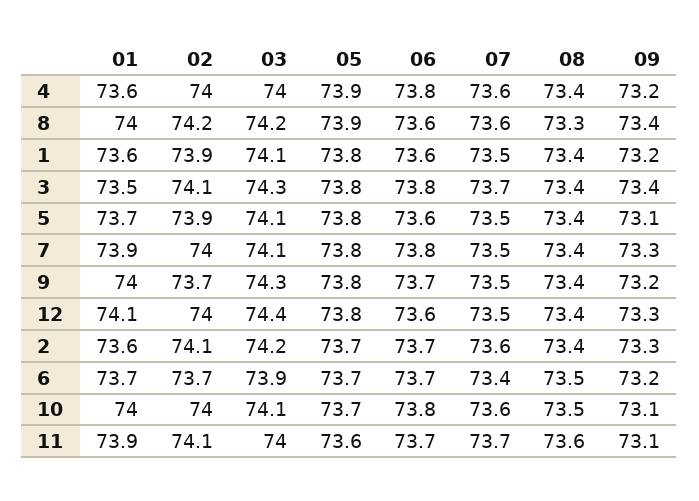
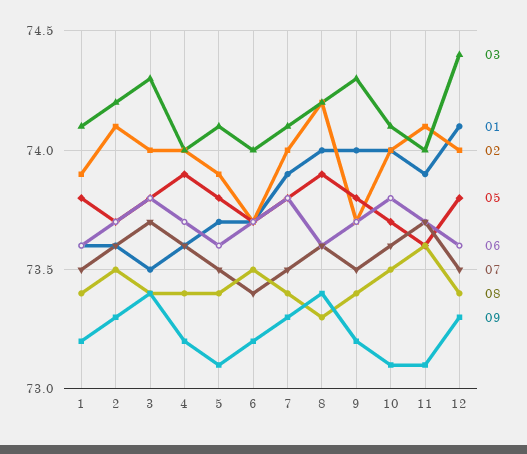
  {
    "01": {
      "4": 73.6,
      "8": 74,
      "1": 73.6,
      "3": 73.5,
      "5": 73.7,
      "7": 73.9,
      "9": 74,
      "12": 74.1,
      "2": 73.6,
      "6": 73.7,
      "10": 74,
      "11": 73.9
    },
    "02": {
      "4": 74,
      "8": 74.2,
      "1": 73.9,
-     "3": 74.1,
+     "3": 74,
      "5": 73.9,
      "7": 74,
      "9": 73.7,
      "12": 74,
      "2": 74.1,
      "6": 73.7,
      "10": 74,
      "11": 74.1
    },
    "03": {
      "4": 74,
      "8": 74.2,
      "1": 74.1,
      "3": 74.3,
      "5": 74.1,
      "7": 74.1,
      "9": 74.3,
      "12": 74.4,
      "2": 74.2,
-     "6": 73.9,
+     "6": 74,
      "10": 74.1,
      "11": 74
    },
    "05": {
      "4": 73.9,
      "8": 73.9,
      "1": 73.8,
      "3": 73.8,
      "5": 73.8,
      "7": 73.8,
      "9": 73.8,
      "12": 73.8,
      "2": 73.7,
      "6": 73.7,
      "10": 73.7,
      "11": 73.6
    },
    "06": {
-     "4": 73.8,
+     "4": 73.7,
      "8": 73.6,
      "1": 73.6,
      "3": 73.8,
      "5": 73.6,
      "7": 73.8,
      "9": 73.7,
      "12": 73.6,
      "2": 73.7,
      "6": 73.7,
      "10": 73.8,
      "11": 73.7
    },
    "07": {
      "4": 73.6,
      "8": 73.6,
      "1": 73.5,
      "3": 73.7,
      "5": 73.5,
      "7": 73.5,
      "9": 73.5,
      "12": 73.5,
      "2": 73.6,
      "6": 73.4,
      "10": 73.6,
      "11": 73.7
    },
    "08": {
      "4": 73.4,
      "8": 73.3,
      "1": 73.4,
      "3": 73.4,
      "5": 73.4,
      "7": 73.4,
      "9": 73.4,
      "12": 73.4,
-     "2": 73.4,
+     "2": 73.5,
      "6": 73.5,
      "10": 73.5,
      "11": 73.6
    },
    "09": {
      "4": 73.2,
      "8": 73.4,
      "1": 73.2,
      "3": 73.4,
      "5": 73.1,
      "7": 73.3,
      "9": 73.2,
      "12": 73.3,
      "2": 73.3,
      "6": 73.2,
      "10": 73.1,
      "11": 73.1
    }
  }

